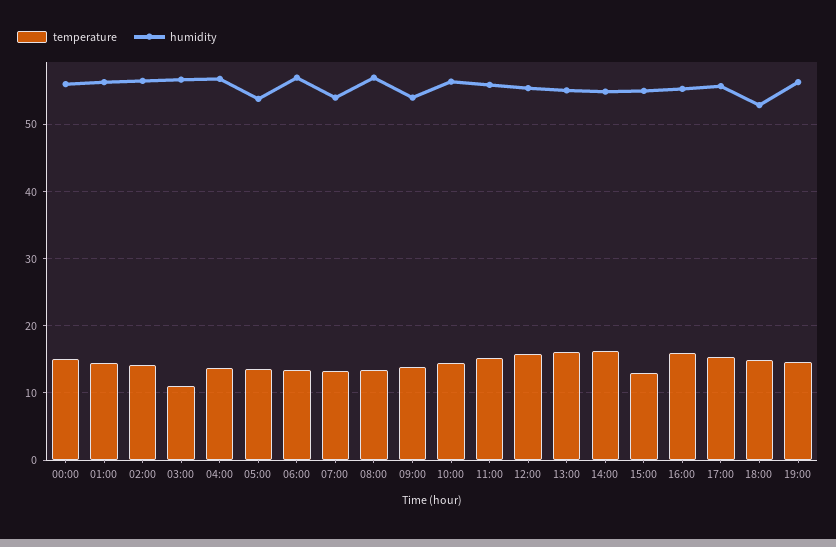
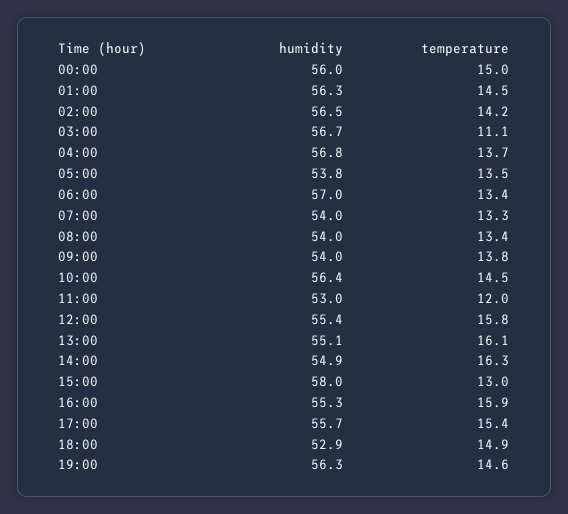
  {
    "temperature": {
      "00:00": 15,
      "01:00": 14.5,
      "02:00": 14.2,
      "03:00": 11.1,
      "04:00": 13.7,
      "05:00": 13.5,
      "06:00": 13.4,
      "07:00": 13.3,
      "08:00": 13.4,
      "09:00": 13.8,
      "10:00": 14.5,
-     "11:00": 15,
+     "11:00": 12,
      "12:00": 15.8,
      "13:00": 16.1,
      "14:00": 16.3,
      "15:00": 13,
      "16:00": 15.9,
      "17:00": 15.4,
      "18:00": 14.9,
      "19:00": 14.6
    },
    "humidity": {
      "00:00": 56,
      "01:00": 56.3,
      "02:00": 56.5,
      "03:00": 56.7,
      "04:00": 56.8,
      "05:00": 53.8,
      "06:00": 57,
      "07:00": 54,
-     "08:00": 57,
+     "08:00": 54,
      "09:00": 54,
      "10:00": 56.4,
-     "11:00": 56,
+     "11:00": 53,
      "12:00": 55.4,
      "13:00": 55.1,
      "14:00": 54.9,
-     "15:00": 55,
+     "15:00": 58,
      "16:00": 55.3,
      "17:00": 55.7,
      "18:00": 52.9,
      "19:00": 56.3
    }
  }

